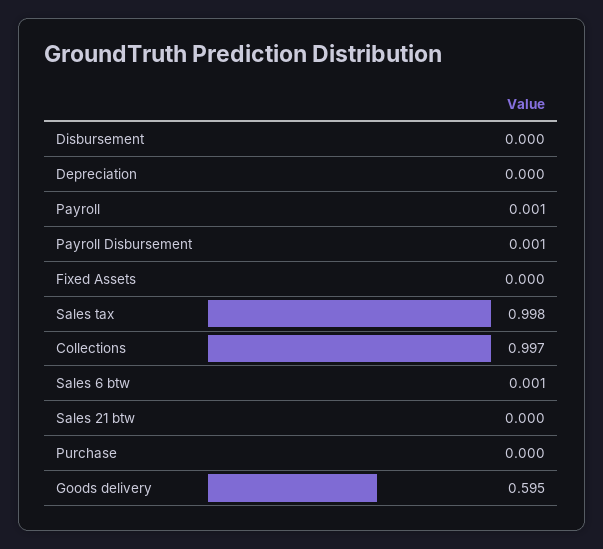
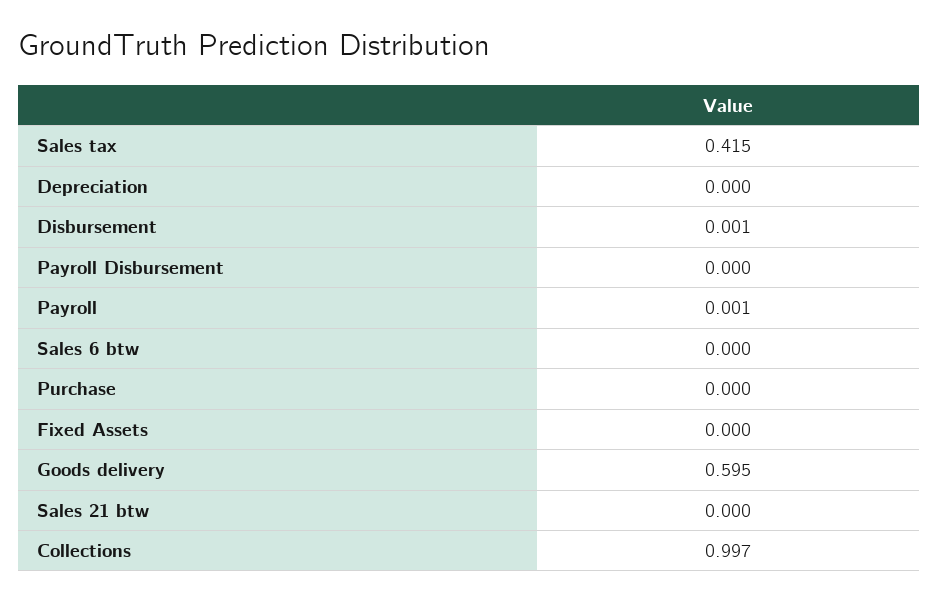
  {
-   "Disbursement": 0,
+   "Disbursement": 0.001,
    "Depreciation": 0,
    "Payroll": 0.001,
-   "Payroll Disbursement": 0.001,
+   "Payroll Disbursement": 0,
    "Fixed Assets": 0,
-   "Sales tax": 0.998,
+   "Sales tax": 0.415,
    "Collections": 0.997,
-   "Sales 6 btw": 0.001,
+   "Sales 6 btw": 0,
    "Sales 21 btw": 0,
    "Purchase": 0,
    "Goods delivery": 0.595
  }

